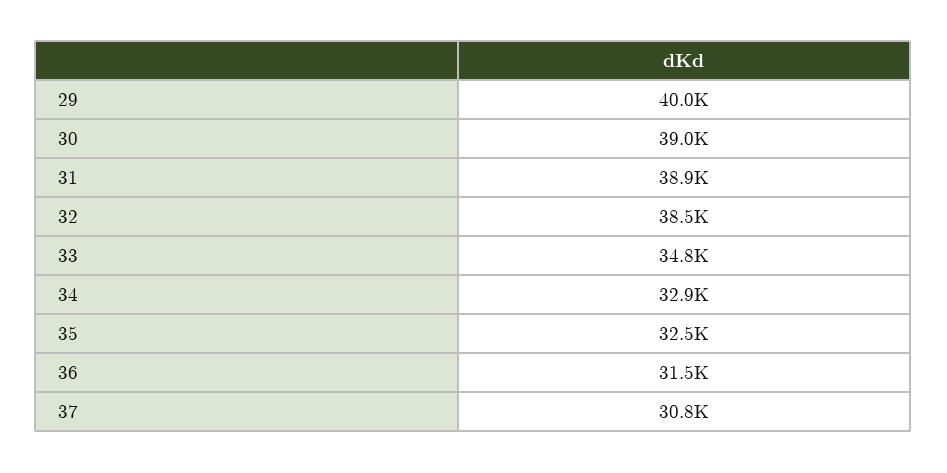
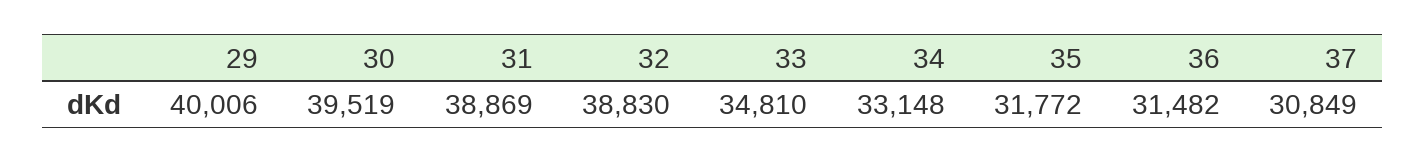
  {
    "29": 40006,
-   "30": 39000,
+   "30": 39519,
    "31": 38869,
-   "32": 38500,
+   "32": 38830,
    "33": 34810,
-   "34": 32900,
+   "34": 33148,
-   "35": 32500,
+   "35": 31772,
    "36": 31482,
    "37": 30849
  }

